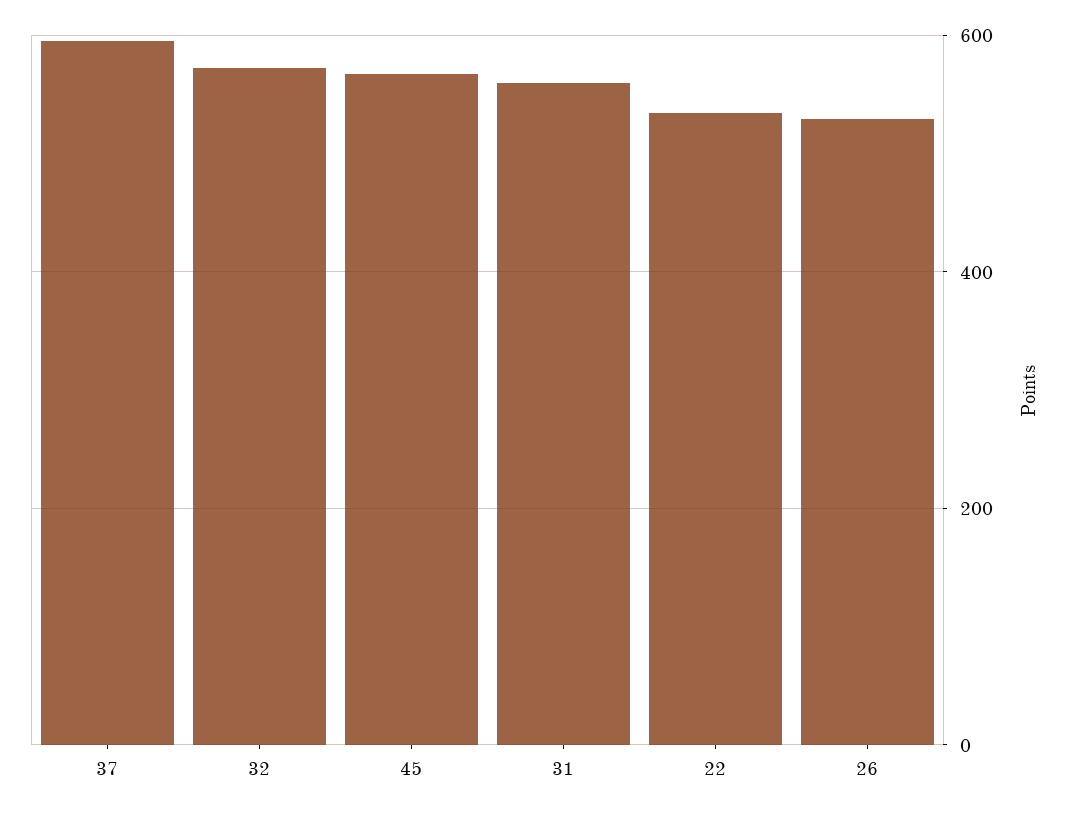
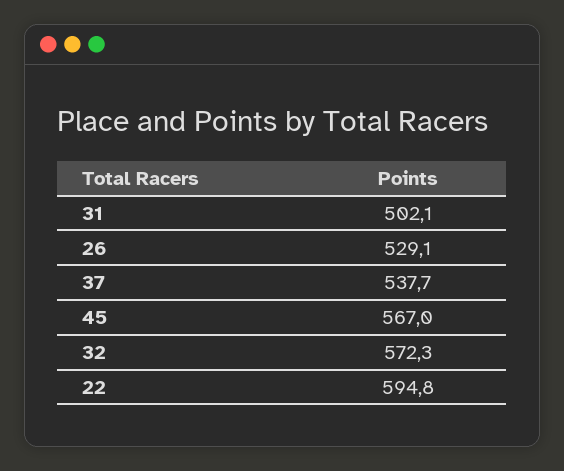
  {
-   "37": 600,
+   "37": 537.7,
    "32": 572.3,
    "45": 567,
-   "31": 560,
+   "31": 502.1,
-   "22": 540,
+   "22": 594.8,
    "26": 529.1
  }

